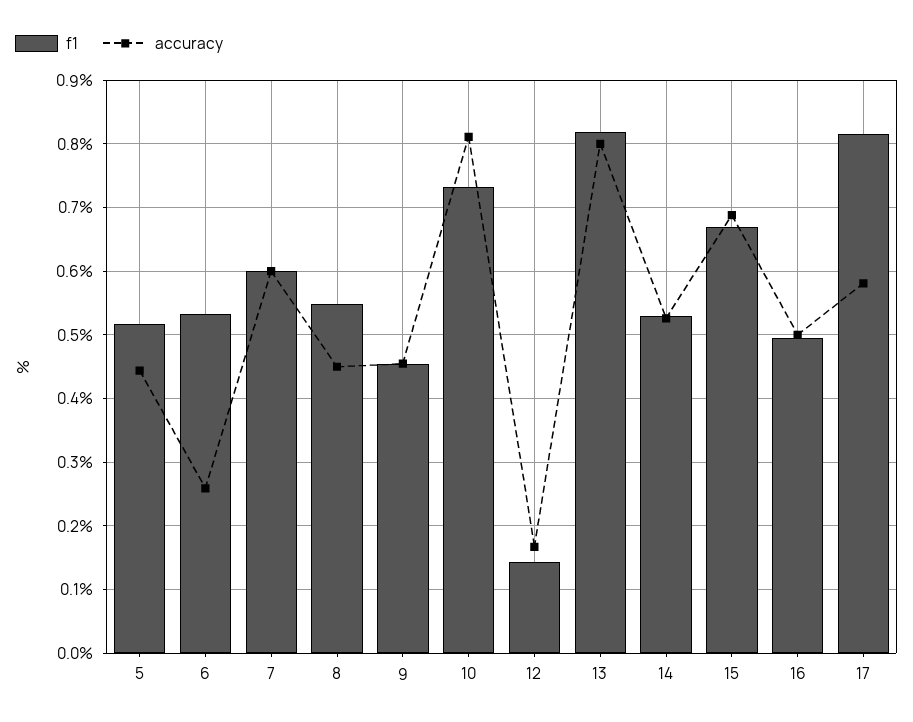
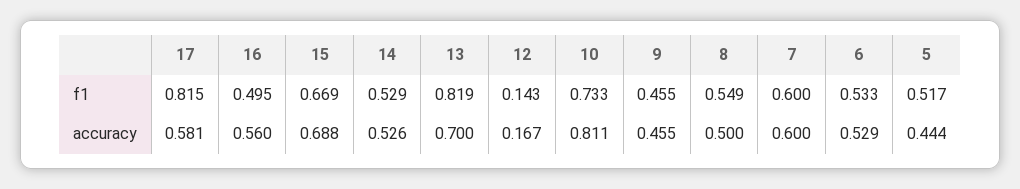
  {
    "f1": {
      "5": 0.517,
      "6": 0.533,
      "7": 0.6,
      "8": 0.549,
      "9": 0.455,
      "10": 0.733,
      "12": 0.143,
      "13": 0.819,
      "14": 0.529,
      "15": 0.669,
      "16": 0.495,
      "17": 0.815
    },
    "accuracy": {
      "5": 0.444,
-     "6": 0.26,
+     "6": 0.529,
      "7": 0.6,
-     "8": 0.45,
+     "8": 0.5,
      "9": 0.455,
      "10": 0.811,
      "12": 0.167,
-     "13": 0.8,
+     "13": 0.7,
      "14": 0.526,
      "15": 0.688,
-     "16": 0.5,
+     "16": 0.56,
      "17": 0.581
    }
  }

